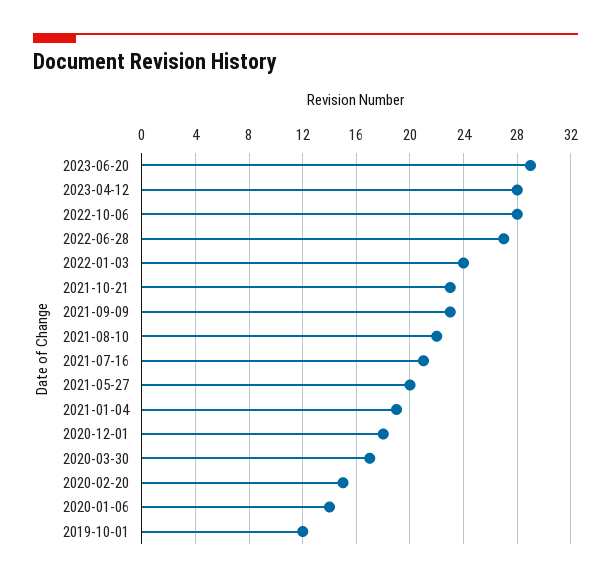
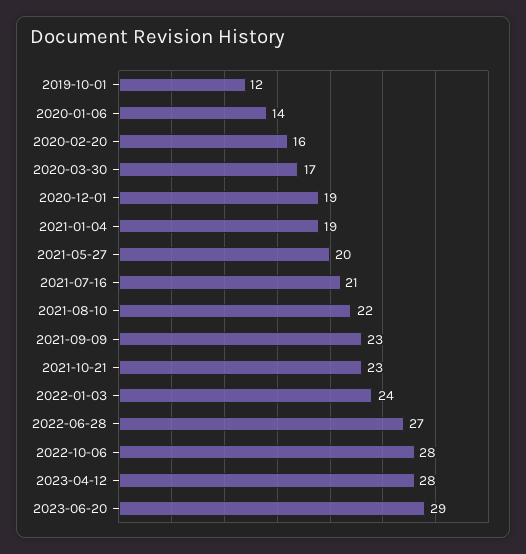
  {
    "2023-06-20": 29,
    "2023-04-12": 28,
    "2022-10-06": 28,
    "2022-06-28": 27,
    "2022-01-03": 24,
    "2021-10-21": 23,
    "2021-09-09": 23,
    "2021-08-10": 22,
    "2021-07-16": 21,
    "2021-05-27": 20,
    "2021-01-04": 19,
-   "2020-12-01": 18,
+   "2020-12-01": 19,
    "2020-03-30": 17,
-   "2020-02-20": 15,
+   "2020-02-20": 16,
    "2020-01-06": 14,
    "2019-10-01": 12
  }

